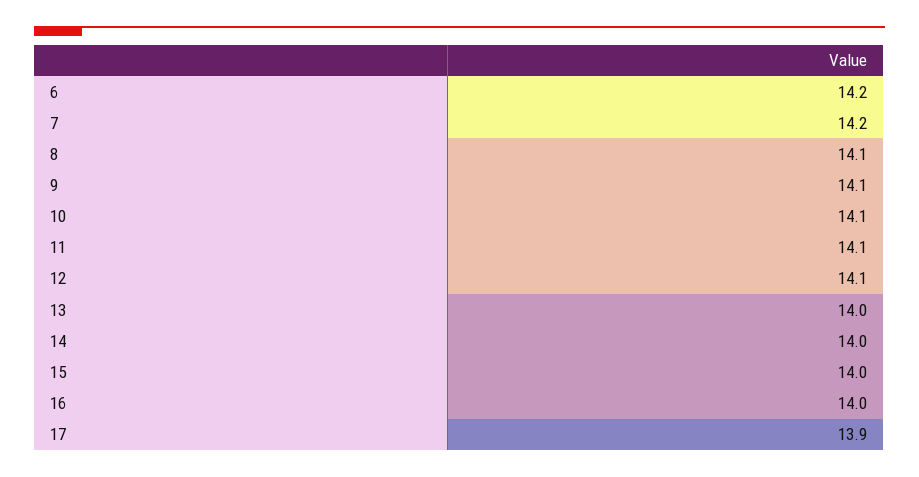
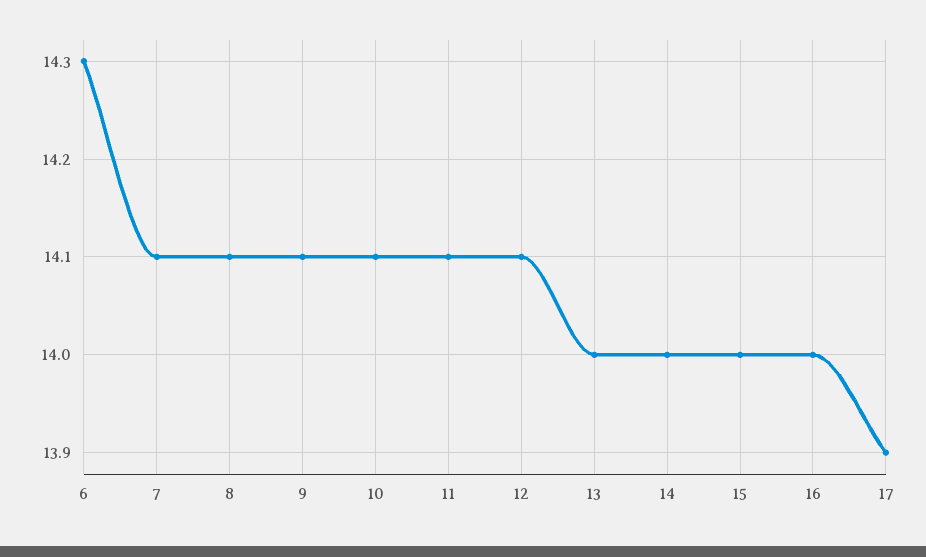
  {
-   "6": 14.2,
+   "6": 14.3,
-   "7": 14.2,
+   "7": 14.1,
    "8": 14.1,
    "9": 14.1,
    "10": 14.1,
    "11": 14.1,
    "12": 14.1,
    "13": 14,
    "14": 14,
    "15": 14,
    "16": 14,
    "17": 13.9
  }

